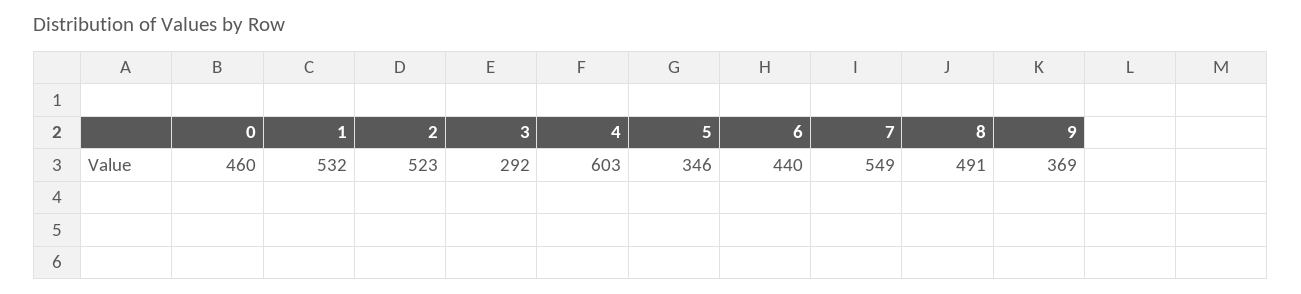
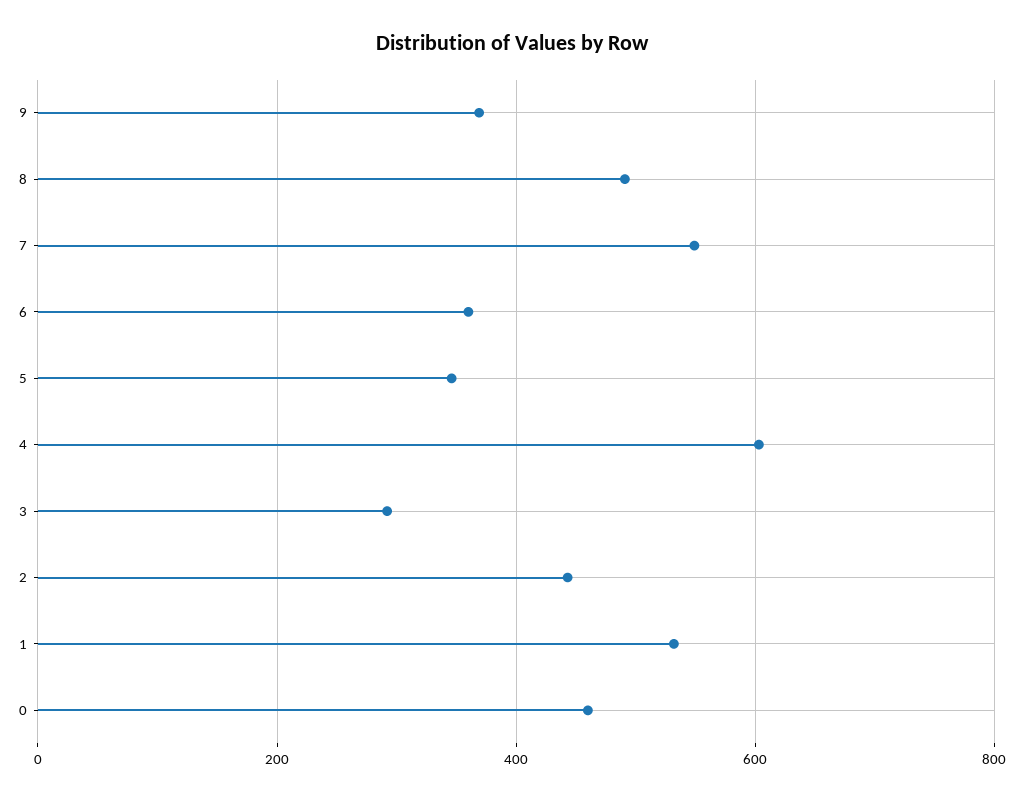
  {
    "0": 460,
    "1": 532,
-   "2": 523,
+   "2": 440,
    "3": 292,
    "4": 603,
    "5": 346,
-   "6": 440,
+   "6": 360,
    "7": 549,
    "8": 491,
    "9": 369
  }

